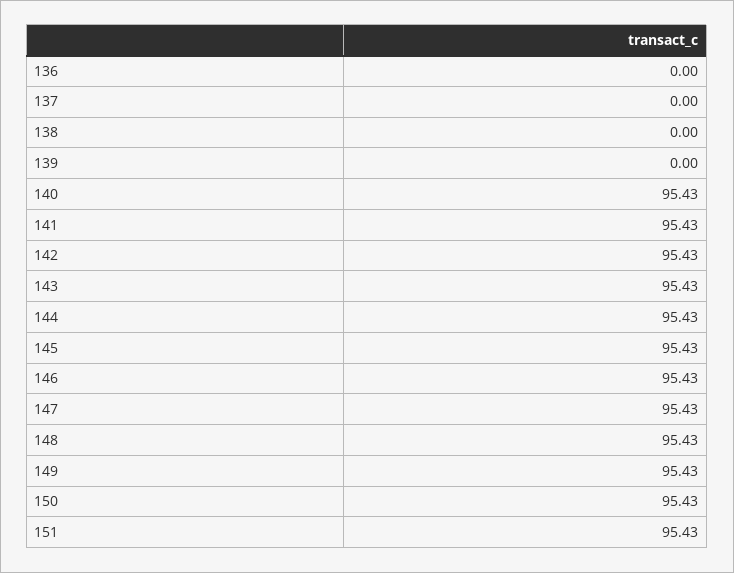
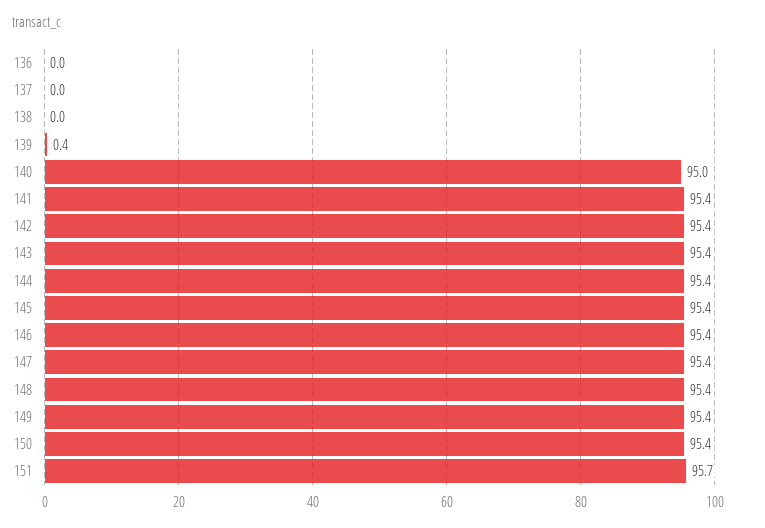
  {
    "136": 0,
    "137": 0,
    "138": 0,
-   "139": 0,
+   "139": 0.4,
-   "140": 95.43,
+   "140": 95,
    "141": 95.43,
    "142": 95.43,
    "143": 95.43,
    "144": 95.43,
    "145": 95.43,
    "146": 95.43,
    "147": 95.43,
    "148": 95.43,
    "149": 95.43,
    "150": 95.43,
-   "151": 95.43
+   "151": 95.7
  }

